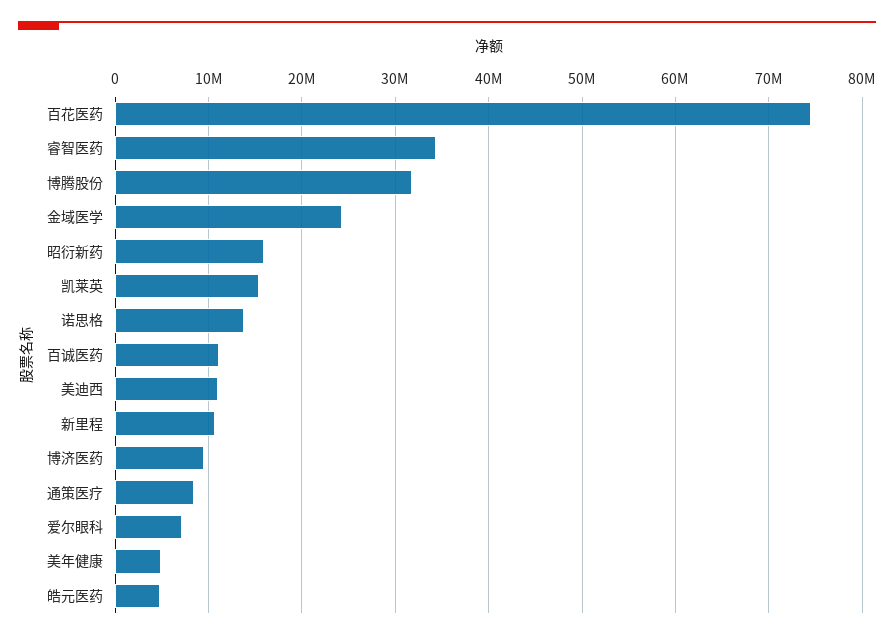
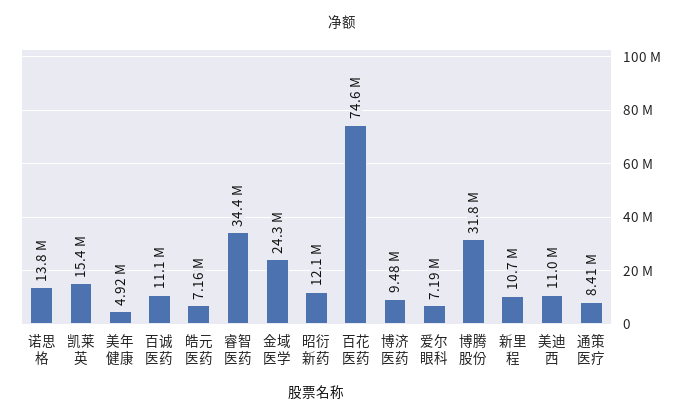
  {
    "百花医药": 74600000,
    "睿智医药": 34400000,
    "博腾股份": 31800000,
    "金域医学": 24300000,
-   "昭衍新药": 16000000,
+   "昭衍新药": 12100000,
    "凯莱英": 15400000,
    "诺思格": 13800000,
    "百诚医药": 11100000,
    "美迪西": 11000000,
    "新里程": 10700000,
    "博济医药": 9480000,
    "通策医疗": 8410000,
    "爱尔眼科": 7190000,
    "美年健康": 4920000,
-   "皓元医药": 5000000
+   "皓元医药": 7160000
  }

